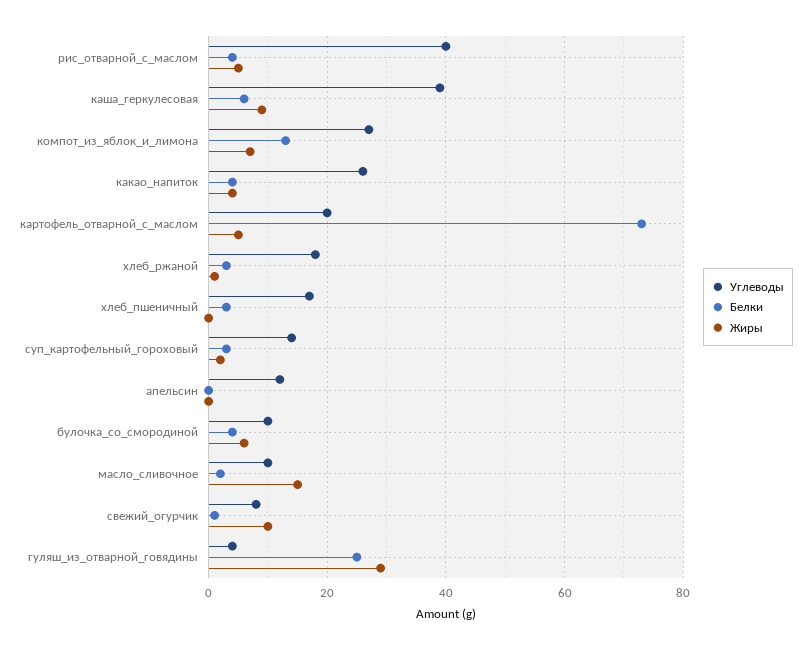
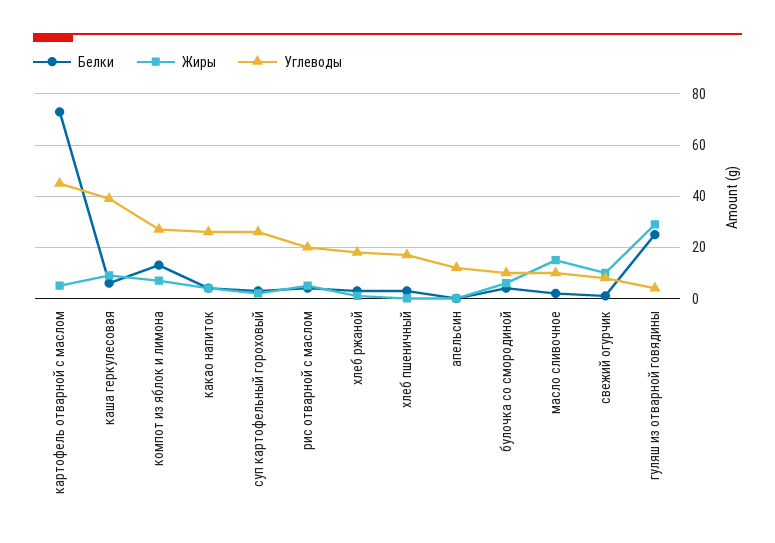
  {
    "Углеводы": {
-     "рис_отварной_с_маслом": 40,
+     "рис_отварной_с_маслом": 20,
      "каша_геркулесовая": 40,
      "компот_из_яблок_и_лимона": 25,
      "какао_напиток": 25,
-     "картофель_отварной_с_маслом": 20,
+     "картофель_отварной_с_маслом": 45,
      "хлеб_ржаной": 20,
      "хлеб_пшеничный": 15,
-     "суп_картофельный_гороховый": 15,
+     "суп_картофельный_гороховый": 25,
      "апельсин": 10,
      "булочка_со_смородиной": 10,
      "масло_сливочное": 10,
      "свежий_огурчик": 10,
      "гуляш_из_отварной_говядины": 5
    },
    "Белки": {
      "рис_отварной_с_маслом": 5,
      "каша_геркулесовая": 5,
      "компот_из_яблок_и_лимона": 15,
      "какао_напиток": 5,
      "картофель_отварной_с_маслом": 75,
      "хлеб_ржаной": 5,
      "хлеб_пшеничный": 5,
      "суп_картофельный_гороховый": 5,
      "апельсин": 0,
      "булочка_со_смородиной": 5,
      "масло_сливочное": 0,
      "свежий_огурчик": 0,
      "гуляш_из_отварной_говядины": 25
    },
    "Жиры": {
      "рис_отварной_с_маслом": 5,
      "каша_геркулесовая": 10,
      "компот_из_яблок_и_лимона": 5,
      "какао_напиток": 5,
      "картофель_отварной_с_маслом": 5,
      "хлеб_ржаной": 0,
      "хлеб_пшеничный": 0,
      "суп_картофельный_гороховый": 0,
      "апельсин": 0,
      "булочка_со_смородиной": 5,
      "масло_сливочное": 15,
      "свежий_огурчик": 10,
      "гуляш_из_отварной_говядины": 30
    }
  }

